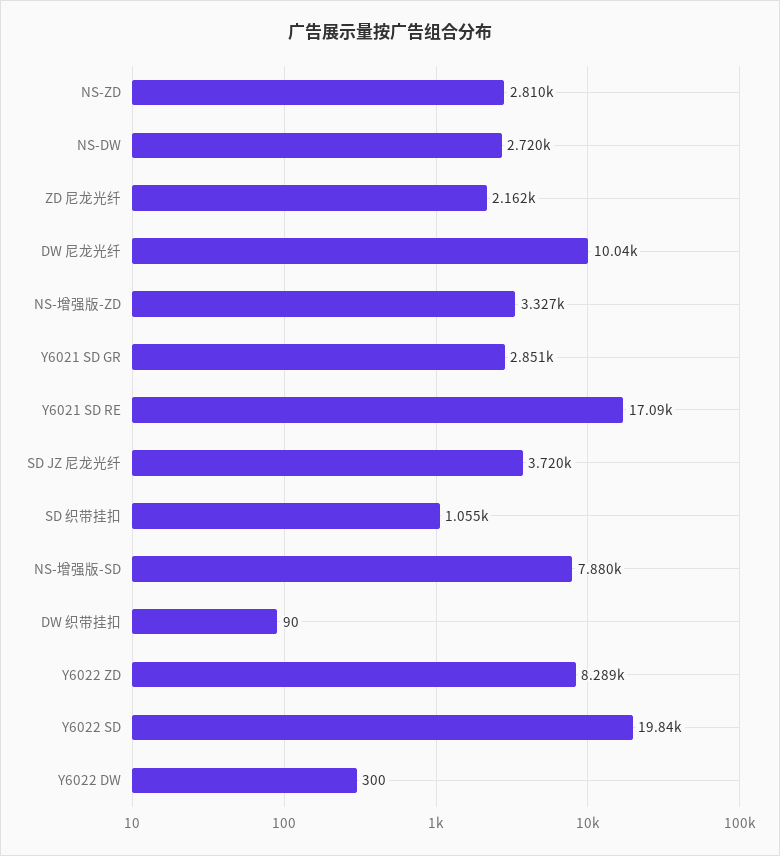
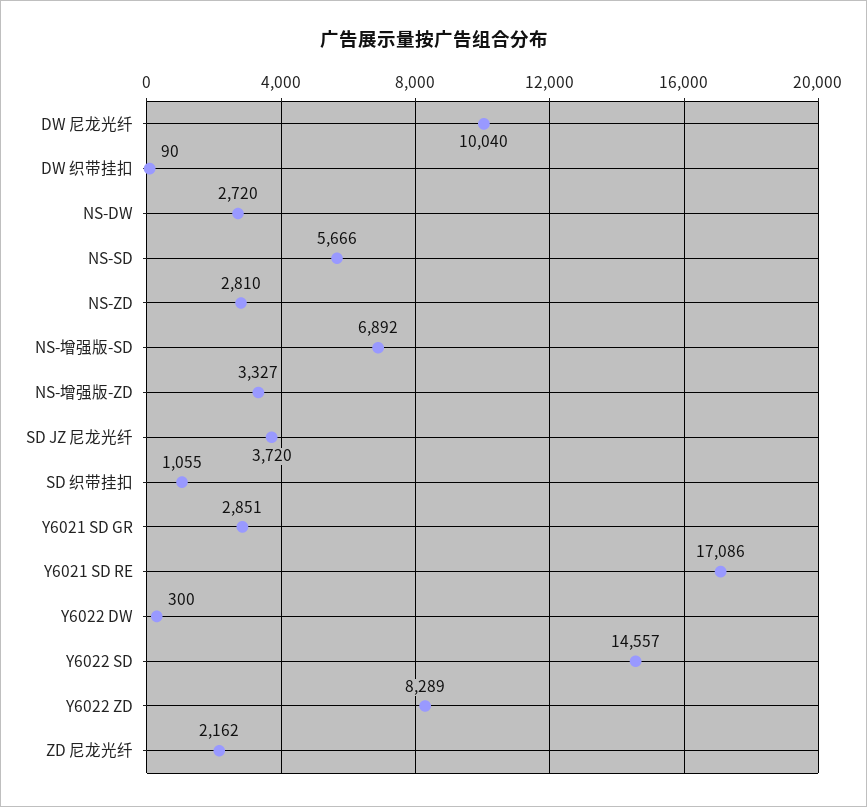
  {
    "NS-ZD": 2810,
    "NS-DW": 2720,
    "ZD 尼龙光纤": 2162,
    "DW 尼龙光纤": 10040,
    "NS-增强版-ZD": 3327,
    "Y6021 SD GR": 2851,
    "Y6021 SD RE": 17086,
    "SD JZ 尼龙光纤": 3720,
    "SD 织带挂扣": 1055,
-   "NS-增强版-SD": 7880,
+   "NS-增强版-SD": 6892,
    "DW 织带挂扣": 90,
    "Y6022 ZD": 8289,
-   "Y6022 SD": 19840,
+   "Y6022 SD": 14557,
-   "Y6022 DW": 300
+   "Y6022 DW": 300,
+   "NS-SD": 5666
  }

